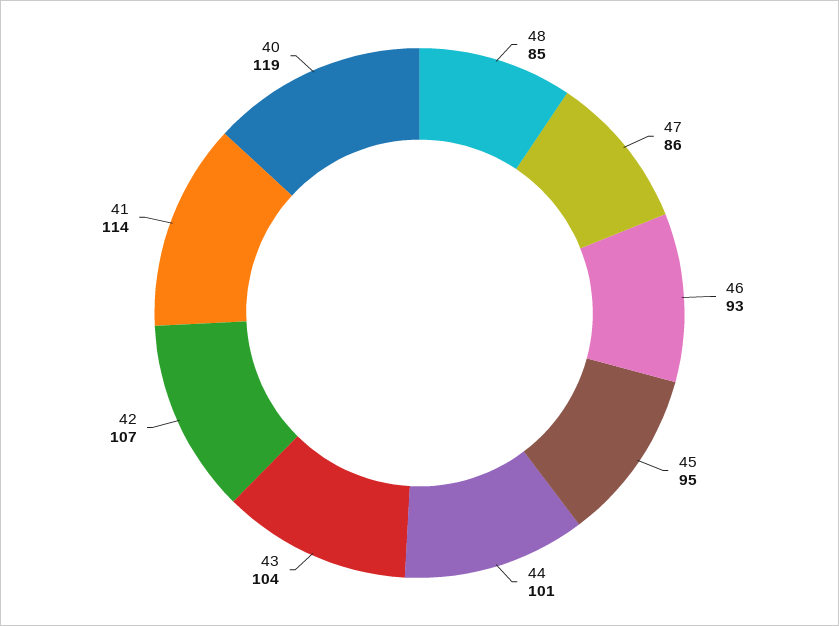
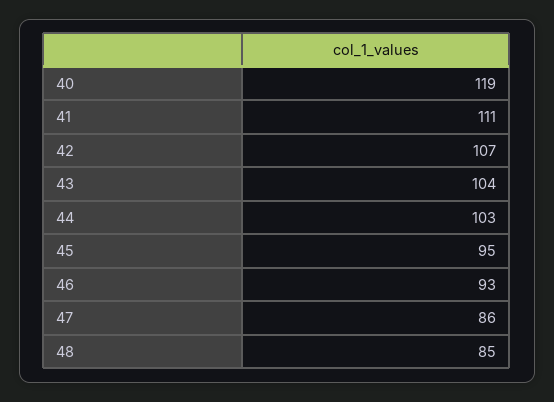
  {
    "48": 85,
    "47": 86,
    "46": 93,
    "45": 95,
-   "44": 101,
+   "44": 103,
    "43": 104,
    "42": 107,
-   "41": 114,
+   "41": 111,
    "40": 119
  }

